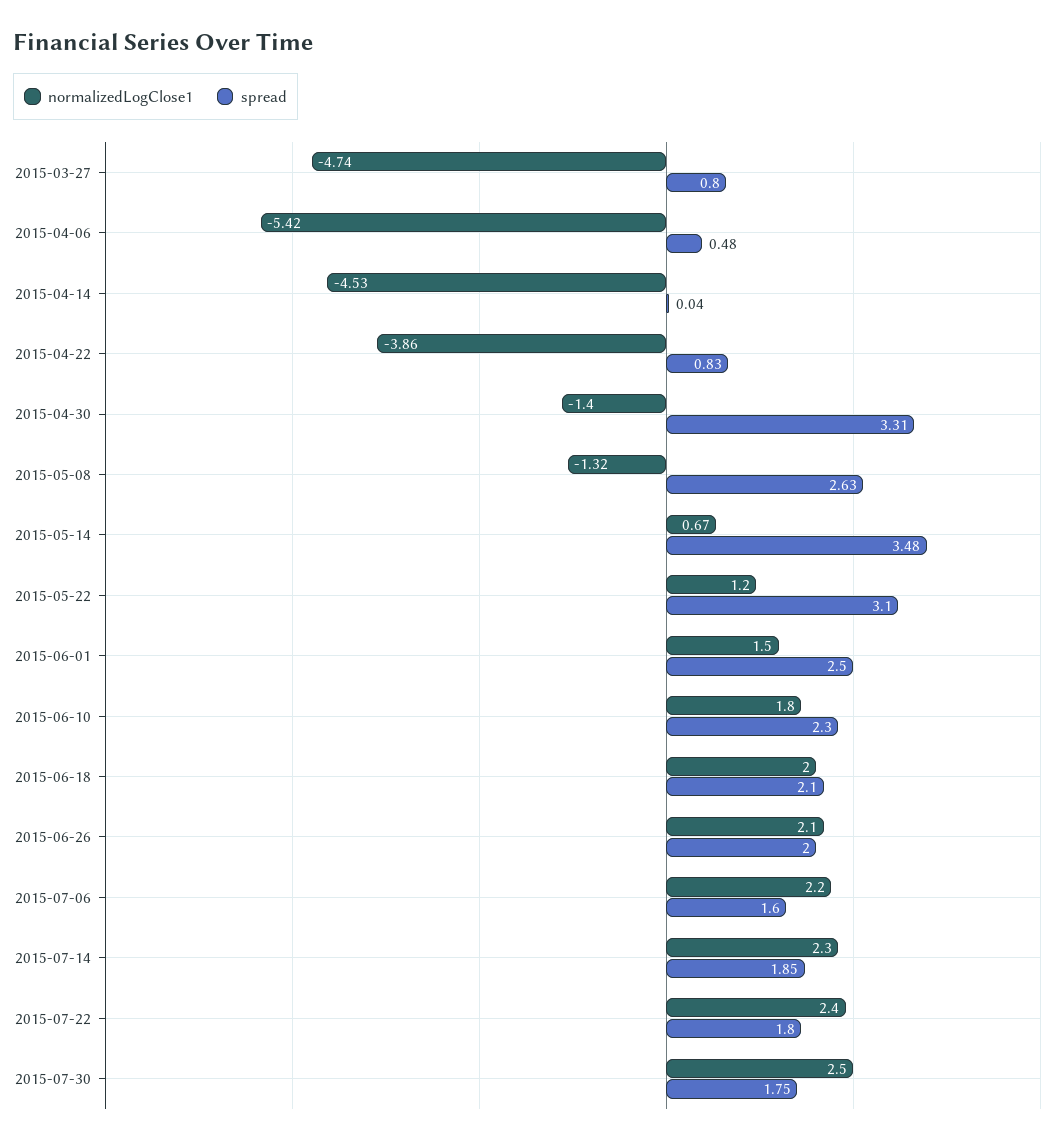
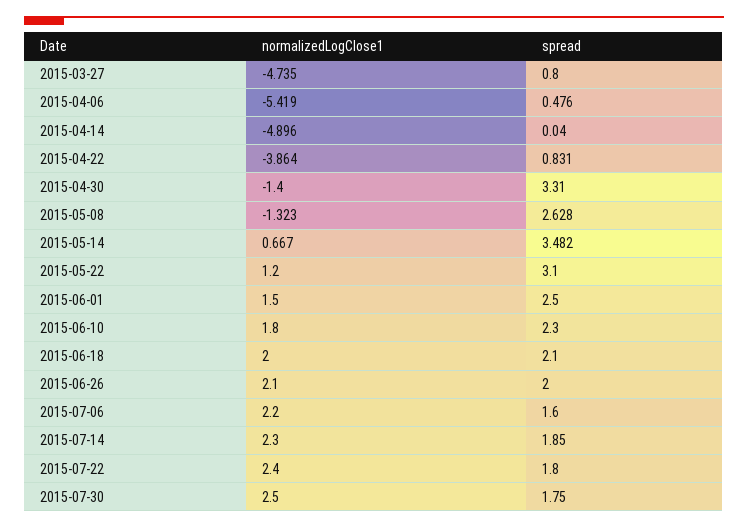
  {
    "normalizedLogClose1": {
      "2015-03-27": -4.735,
      "2015-04-06": -5.419,
-     "2015-04-14": -4.53,
+     "2015-04-14": -4.896,
      "2015-04-22": -3.864,
      "2015-04-30": -1.4,
      "2015-05-08": -1.323,
      "2015-05-14": 0.667,
      "2015-05-22": 1.2,
      "2015-06-01": 1.5,
      "2015-06-10": 1.8,
      "2015-06-18": 2,
      "2015-06-26": 2.1,
      "2015-07-06": 2.2,
      "2015-07-14": 2.3,
      "2015-07-22": 2.4,
      "2015-07-30": 2.5
    },
    "spread": {
      "2015-03-27": 0.8,
      "2015-04-06": 0.476,
      "2015-04-14": 0.04,
      "2015-04-22": 0.831,
      "2015-04-30": 3.31,
      "2015-05-08": 2.628,
      "2015-05-14": 3.482,
      "2015-05-22": 3.1,
      "2015-06-01": 2.5,
      "2015-06-10": 2.3,
      "2015-06-18": 2.1,
      "2015-06-26": 2,
      "2015-07-06": 1.6,
      "2015-07-14": 1.85,
      "2015-07-22": 1.8,
      "2015-07-30": 1.75
    }
  }

